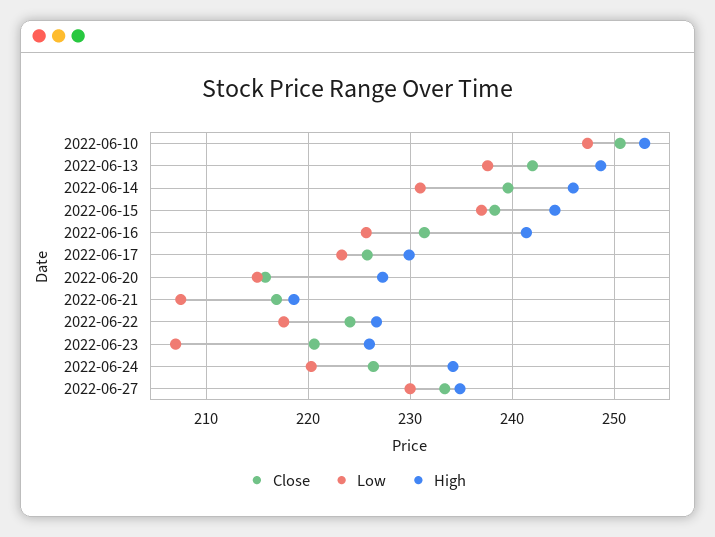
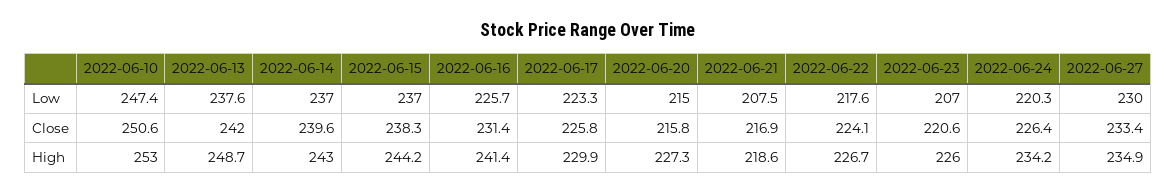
  {
    "Close": {
      "2022-06-10": 250.6,
      "2022-06-13": 242,
      "2022-06-14": 239.6,
      "2022-06-15": 238.3,
      "2022-06-16": 231.4,
      "2022-06-17": 225.8,
      "2022-06-20": 215.8,
      "2022-06-21": 216.9,
      "2022-06-22": 224.1,
      "2022-06-23": 220.6,
      "2022-06-24": 226.4,
      "2022-06-27": 233.4
    },
    "Low": {
      "2022-06-10": 247.4,
      "2022-06-13": 237.6,
-     "2022-06-14": 231,
+     "2022-06-14": 237,
      "2022-06-15": 237,
      "2022-06-16": 225.7,
      "2022-06-17": 223.3,
      "2022-06-20": 215,
      "2022-06-21": 207.5,
      "2022-06-22": 217.6,
      "2022-06-23": 207,
      "2022-06-24": 220.3,
      "2022-06-27": 230
    },
    "High": {
      "2022-06-10": 253,
      "2022-06-13": 248.7,
-     "2022-06-14": 246,
+     "2022-06-14": 243,
      "2022-06-15": 244.2,
      "2022-06-16": 241.4,
      "2022-06-17": 229.9,
      "2022-06-20": 227.3,
      "2022-06-21": 218.6,
      "2022-06-22": 226.7,
      "2022-06-23": 226,
      "2022-06-24": 234.2,
      "2022-06-27": 234.9
    }
  }

